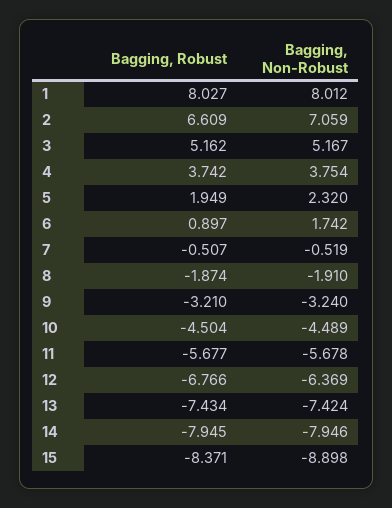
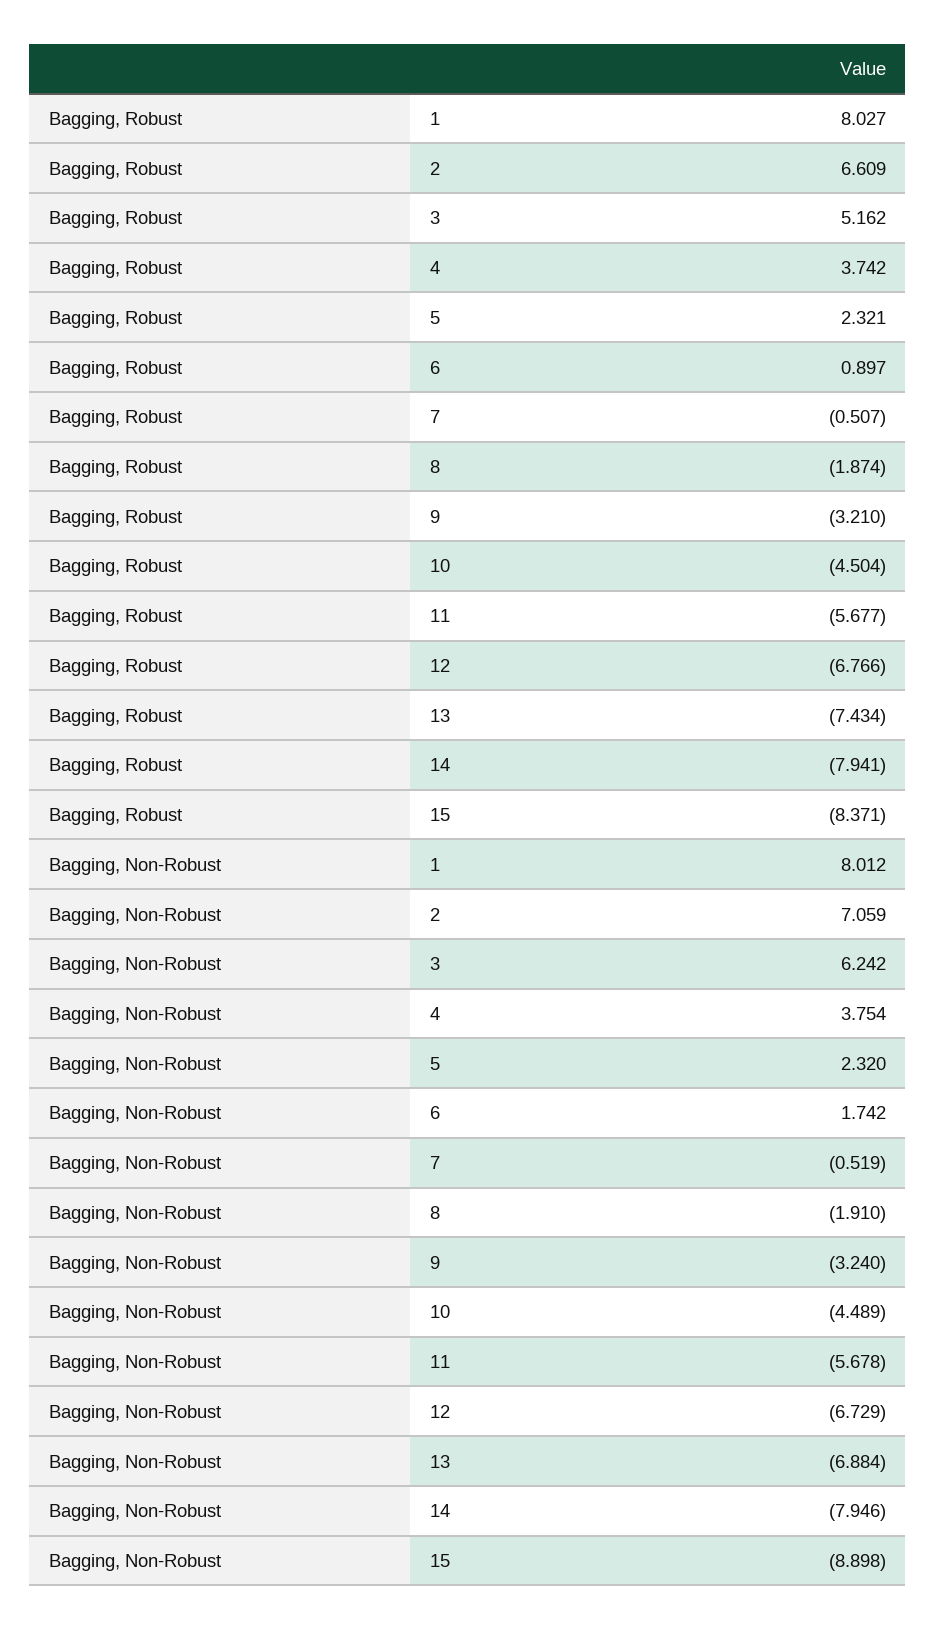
  {
    "Bagging, Robust": {
      "1": 8.027,
      "2": 6.609,
      "3": 5.162,
      "4": 3.742,
-     "5": 1.949,
+     "5": 2.321,
      "6": 0.897,
      "7": -0.507,
      "8": -1.874,
      "9": -3.21,
      "10": -4.504,
      "11": -5.677,
      "12": -6.766,
      "13": -7.434,
-     "14": -7.945,
+     "14": -7.941,
      "15": -8.371
    },
    "Bagging, Non-Robust": {
      "1": 8.012,
      "2": 7.059,
-     "3": 5.167,
+     "3": 6.242,
      "4": 3.754,
      "5": 2.32,
      "6": 1.742,
      "7": -0.519,
      "8": -1.91,
      "9": -3.24,
      "10": -4.489,
      "11": -5.678,
-     "12": -6.369,
+     "12": -6.729,
-     "13": -7.424,
+     "13": -6.884,
      "14": -7.946,
      "15": -8.898
    }
  }

